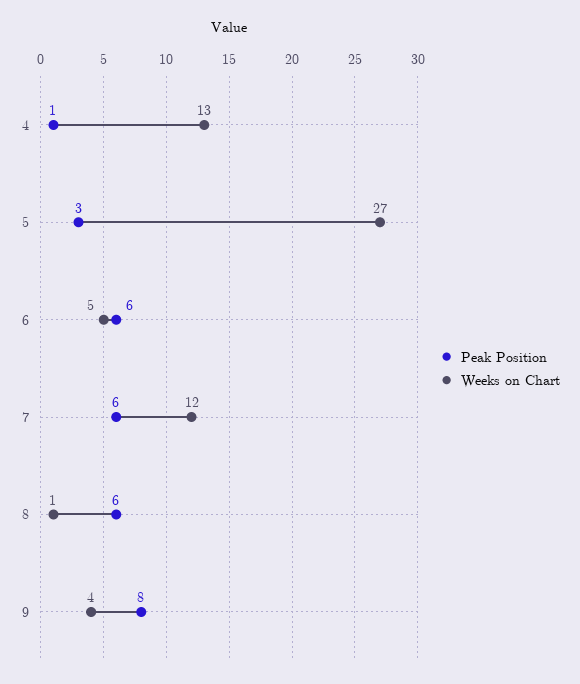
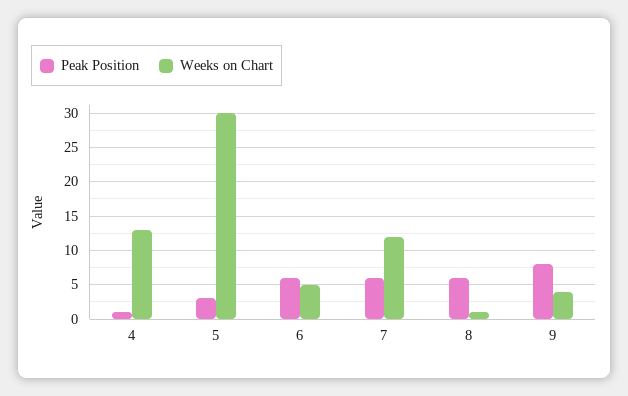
  {
    "Peak Position": {
      "4": 1,
      "5": 3,
      "6": 6,
      "7": 6,
      "8": 6,
      "9": 8
    },
    "Weeks on Chart": {
      "4": 13,
-     "5": 27,
+     "5": 30,
      "6": 5,
      "7": 12,
      "8": 1,
      "9": 4
    }
  }

